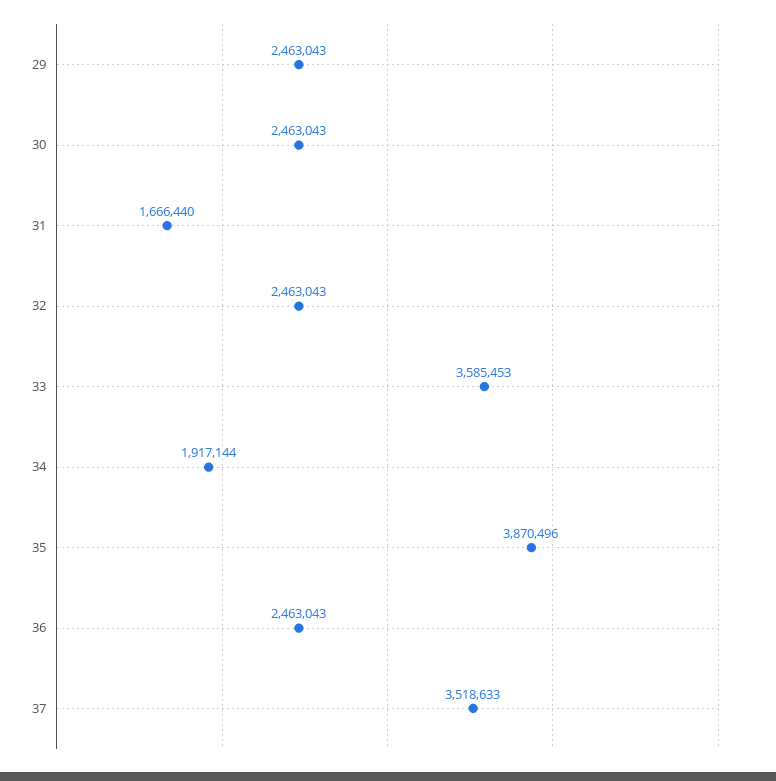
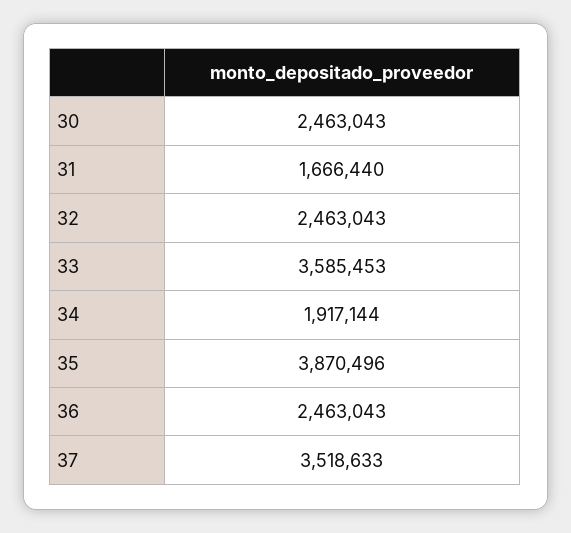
  {
-   "29": 2463043,
    "30": 2463043,
    "31": 1666440,
    "32": 2463043,
    "33": 3585453,
    "34": 1917144,
    "35": 3870496,
    "36": 2463043,
    "37": 3518633
  }

